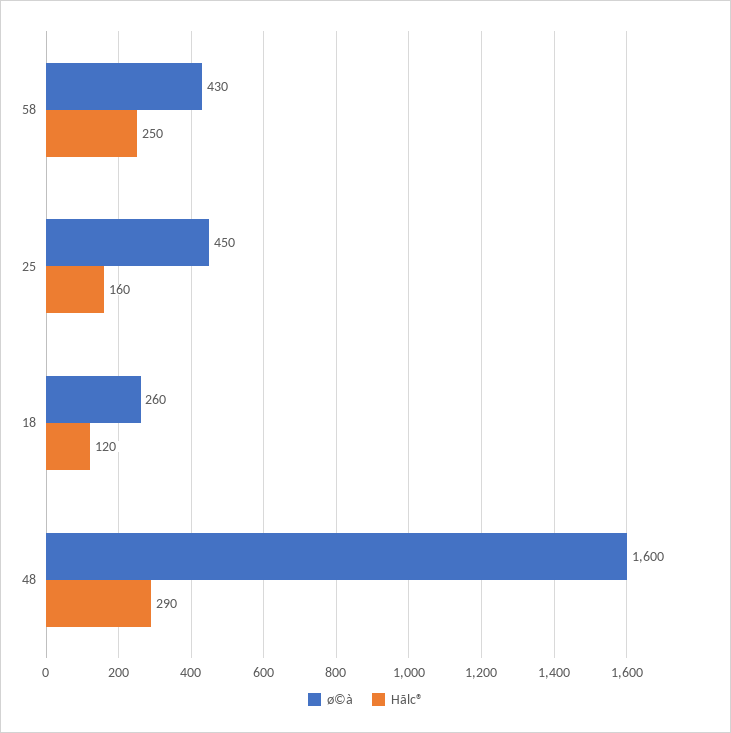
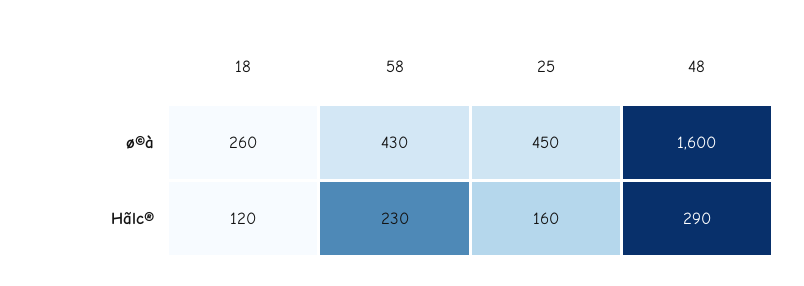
  {
    "ø©à": {
      "58": 430,
      "25": 450,
      "18": 260,
      "48": 1600
    },
    "Hãlc®": {
-     "58": 250,
+     "58": 230,
      "25": 160,
      "18": 120,
      "48": 290
    }
  }

